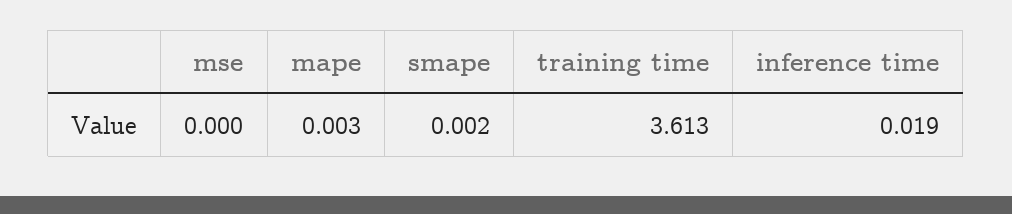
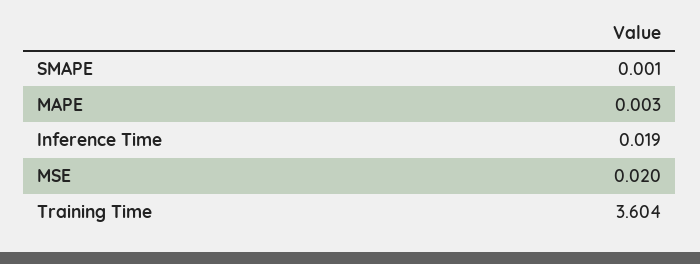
  {
-   "mse": 0,
+   "mse": 0.02,
    "mape": 0.003,
-   "smape": 0.002,
+   "smape": 0.001,
-   "training time": 3.613,
+   "training time": 3.604,
    "inference time": 0.019
  }

